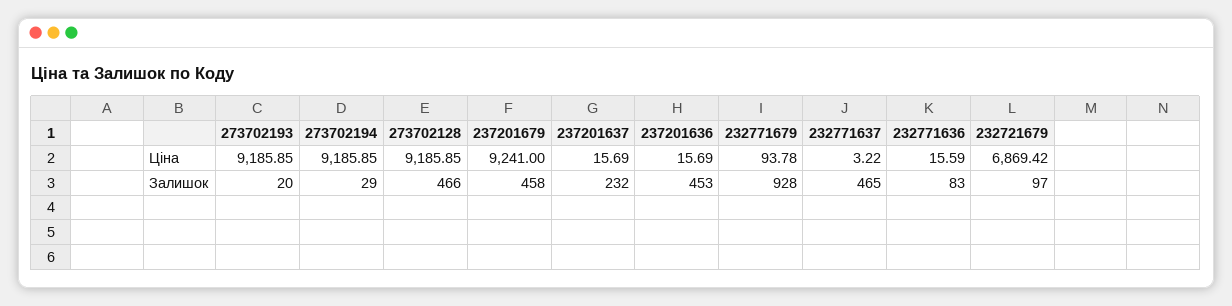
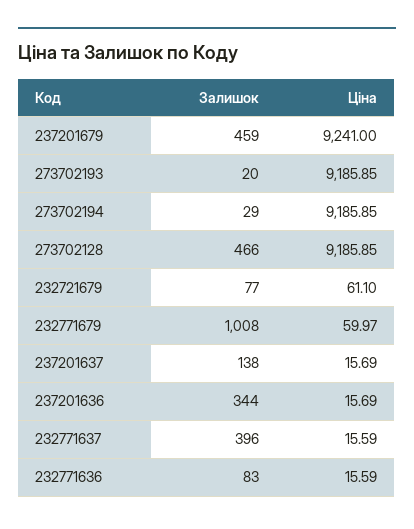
  {
    "273702193": {
      "Ціна": 9185.85,
      "Залишок": 20
    },
    "273702194": {
      "Ціна": 9185.85,
      "Залишок": 29
    },
    "273702128": {
      "Ціна": 9185.85,
      "Залишок": 466
    },
    "237201679": {
      "Ціна": 9241,
-     "Залишок": 458
+     "Залишок": 459
    },
    "237201637": {
      "Ціна": 15.69,
-     "Залишок": 232
+     "Залишок": 138
    },
    "237201636": {
      "Ціна": 15.69,
-     "Залишок": 453
+     "Залишок": 344
    },
    "232771679": {
-     "Ціна": 93.78,
+     "Ціна": 59.97,
-     "Залишок": 928
+     "Залишок": 1008
    },
    "232771637": {
-     "Ціна": 3.22,
+     "Ціна": 15.59,
-     "Залишок": 465
+     "Залишок": 396
    },
    "232771636": {
      "Ціна": 15.59,
      "Залишок": 83
    },
    "232721679": {
-     "Ціна": 6869.42,
+     "Ціна": 61.1,
-     "Залишок": 97
+     "Залишок": 77
    }
  }

